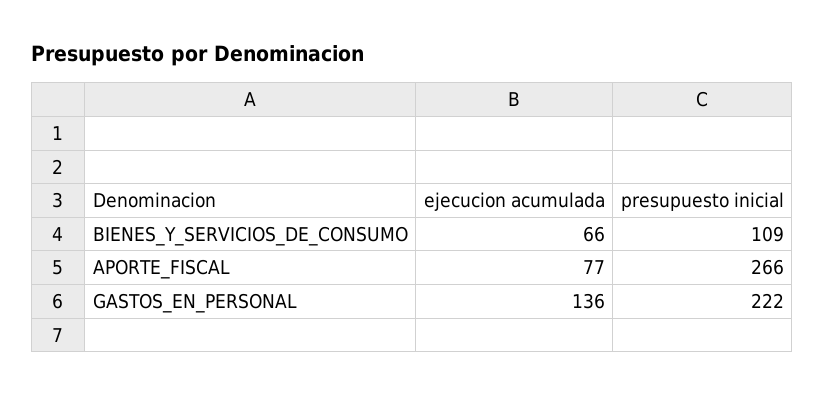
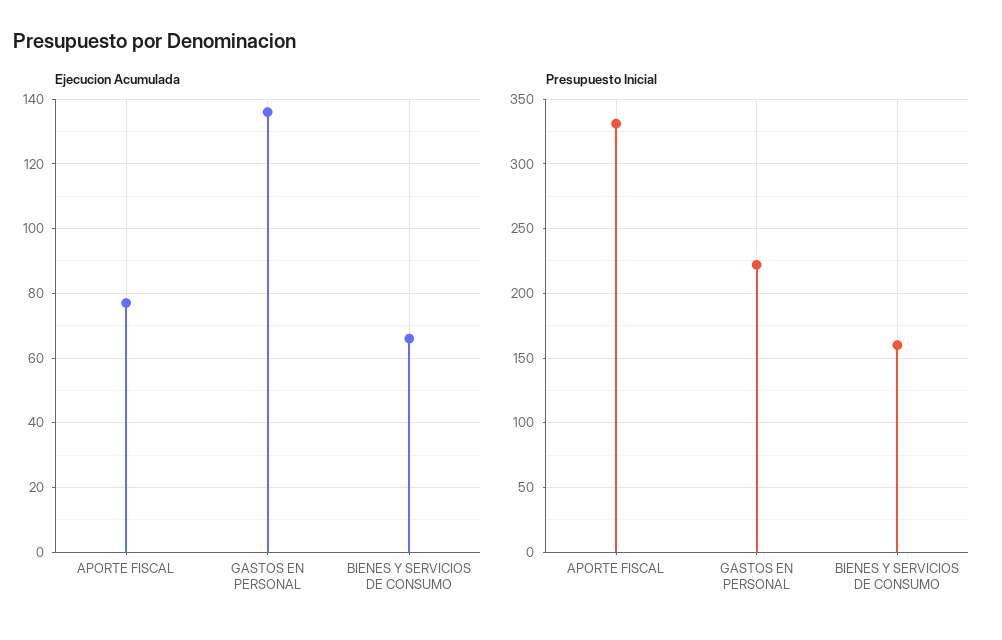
  {
    "ejecucion acumulada": {
      "BIENES_Y_SERVICIOS_DE_CONSUMO": 66,
      "APORTE_FISCAL": 77,
      "GASTOS_EN_PERSONAL": 136
    },
    "presupuesto inicial": {
-     "BIENES_Y_SERVICIOS_DE_CONSUMO": 109,
+     "BIENES_Y_SERVICIOS_DE_CONSUMO": 160,
-     "APORTE_FISCAL": 266,
+     "APORTE_FISCAL": 330,
      "GASTOS_EN_PERSONAL": 222
    }
  }

